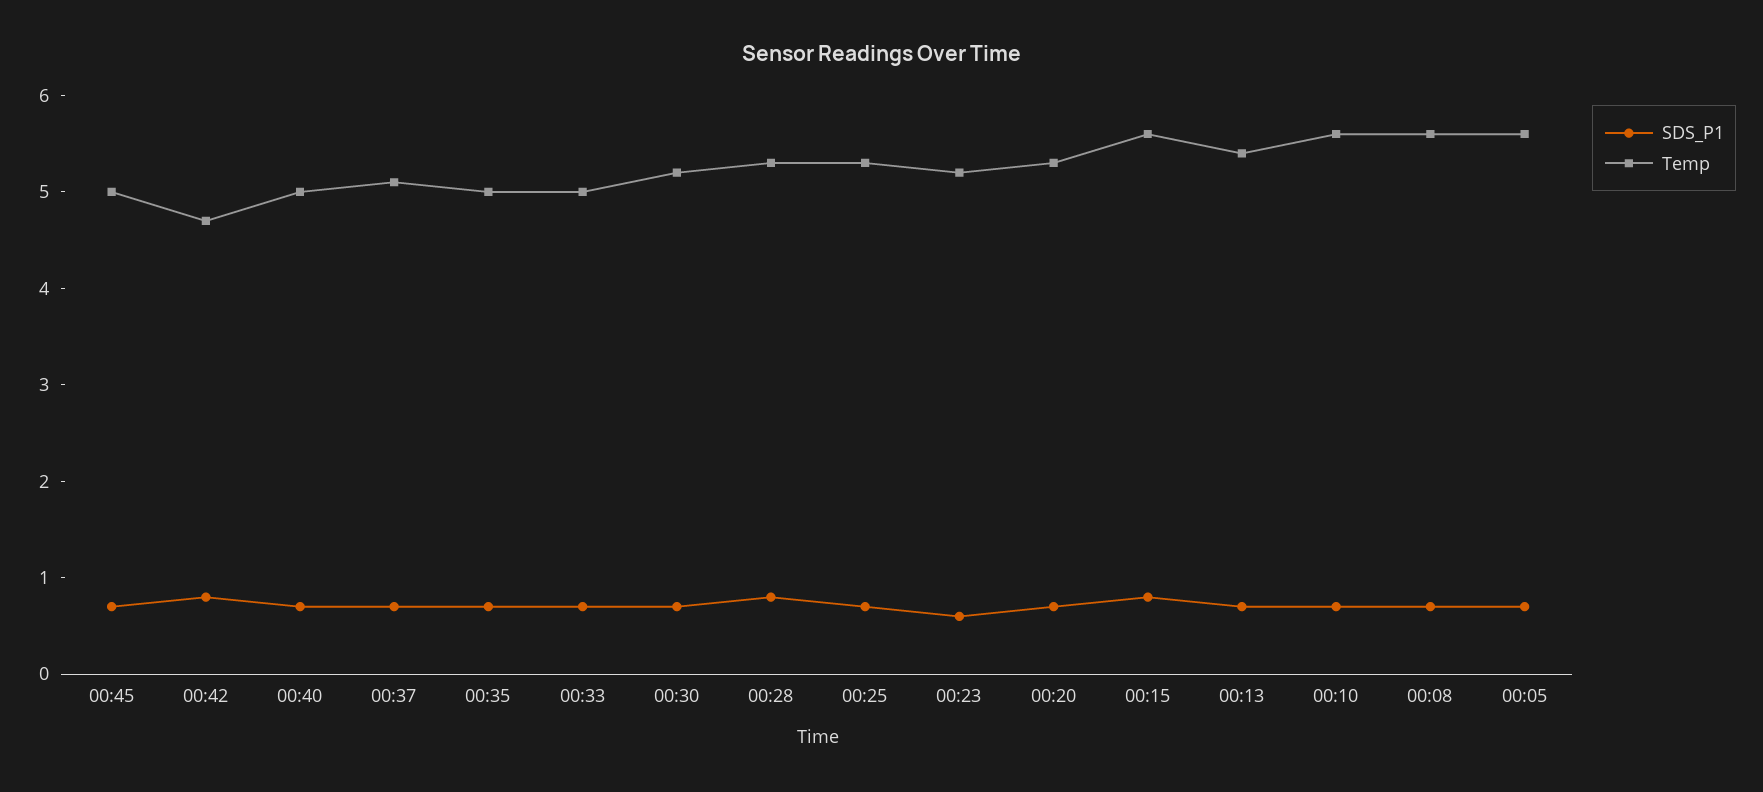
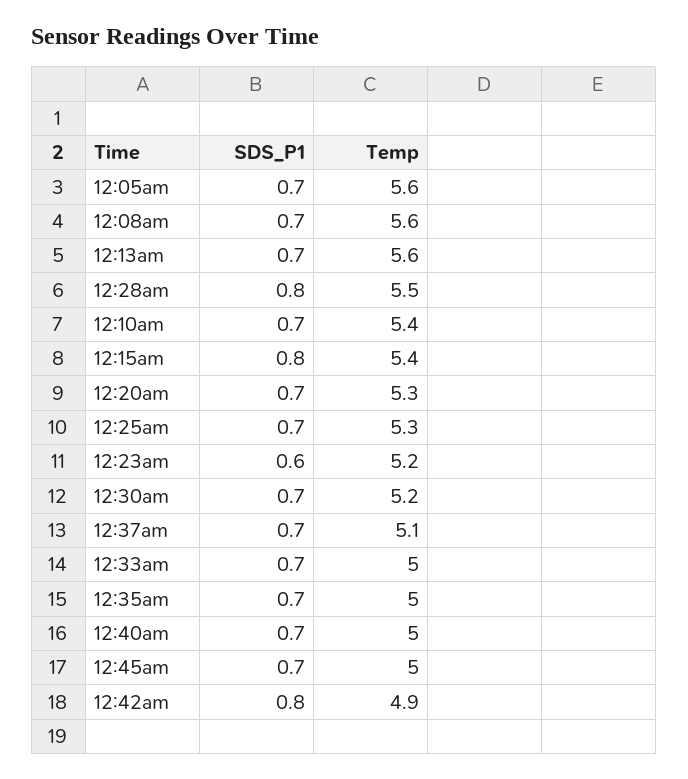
  {
    "SDS_P1": {
      "00:45": 0.7,
      "00:42": 0.8,
      "00:40": 0.7,
      "00:37": 0.7,
      "00:35": 0.7,
      "00:33": 0.7,
      "00:30": 0.7,
      "00:28": 0.8,
      "00:25": 0.7,
      "00:23": 0.6,
      "00:20": 0.7,
      "00:15": 0.8,
      "00:13": 0.7,
      "00:10": 0.7,
      "00:08": 0.7,
      "00:05": 0.7
    },
    "Temp": {
      "00:45": 5,
-     "00:42": 4.7,
+     "00:42": 4.9,
      "00:40": 5,
      "00:37": 5.1,
      "00:35": 5,
      "00:33": 5,
      "00:30": 5.2,
-     "00:28": 5.3,
+     "00:28": 5.5,
      "00:25": 5.3,
      "00:23": 5.2,
      "00:20": 5.3,
-     "00:15": 5.6,
+     "00:15": 5.4,
-     "00:13": 5.4,
+     "00:13": 5.6,
-     "00:10": 5.6,
+     "00:10": 5.4,
      "00:08": 5.6,
      "00:05": 5.6
    }
  }

